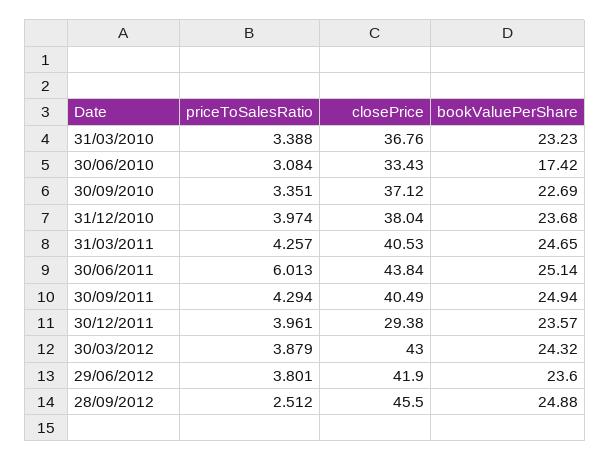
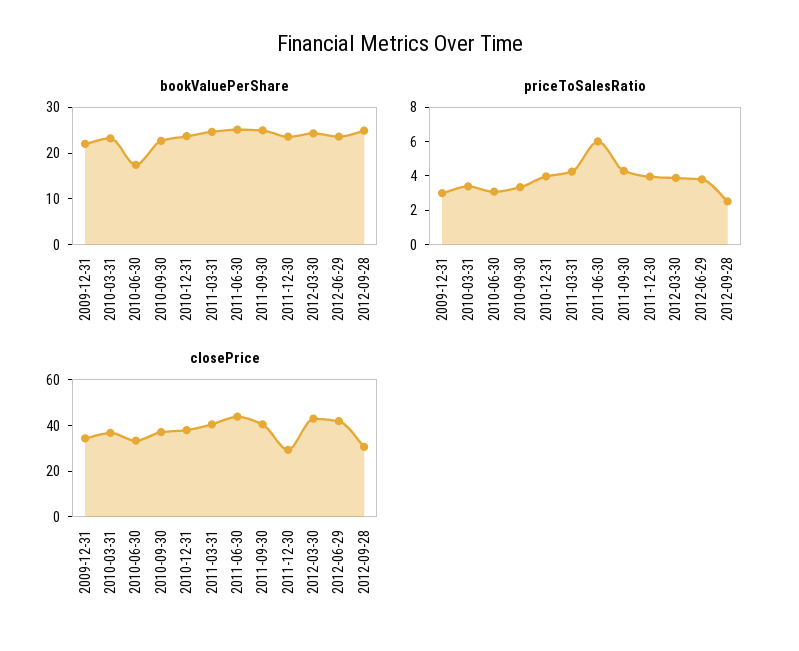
  {
    "priceToSalesRatio": {
      "31/03/2010": 3.388,
      "30/06/2010": 3.084,
      "30/09/2010": 3.351,
      "31/12/2010": 3.974,
      "31/03/2011": 4.257,
      "30/06/2011": 6.013,
      "30/09/2011": 4.294,
      "30/12/2011": 3.961,
      "30/03/2012": 3.879,
      "29/06/2012": 3.801,
-     "28/09/2012": 2.512
+     "28/09/2012": 2.512,
+     "2009-12-31": 3
    },
    "closePrice": {
      "31/03/2010": 36.76,
      "30/06/2010": 33.43,
      "30/09/2010": 37.12,
      "31/12/2010": 38.04,
      "31/03/2011": 40.53,
      "30/06/2011": 43.84,
      "30/09/2011": 40.49,
      "30/12/2011": 29.38,
      "30/03/2012": 43,
      "29/06/2012": 41.9,
-     "28/09/2012": 45.5
+     "28/09/2012": 30,
+     "2009-12-31": 35
    },
    "bookValuePerShare": {
      "31/03/2010": 23.23,
      "30/06/2010": 17.42,
      "30/09/2010": 22.69,
      "31/12/2010": 23.68,
      "31/03/2011": 24.65,
      "30/06/2011": 25.14,
      "30/09/2011": 24.94,
      "30/12/2011": 23.57,
      "30/03/2012": 24.32,
      "29/06/2012": 23.6,
-     "28/09/2012": 24.88
+     "28/09/2012": 24.88,
+     "2009-12-31": 22
    }
  }

